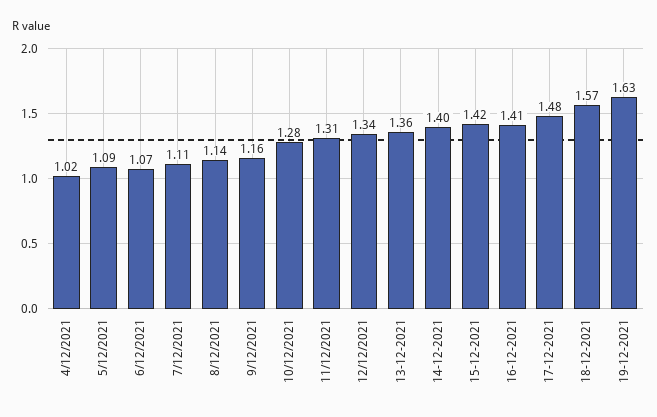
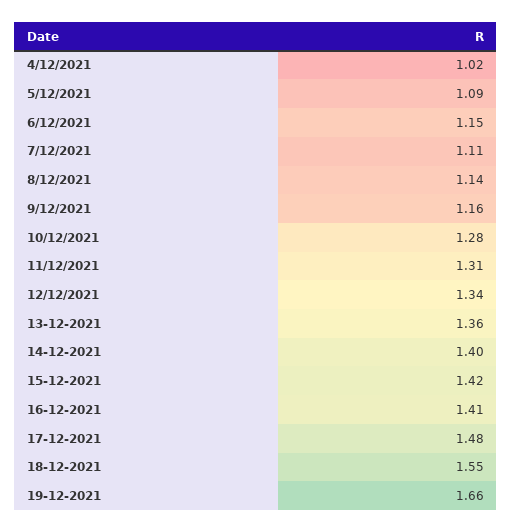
  {
    "4/12/2021": 1.02,
    "5/12/2021": 1.09,
-   "6/12/2021": 1.07,
+   "6/12/2021": 1.15,
    "7/12/2021": 1.11,
    "8/12/2021": 1.14,
    "9/12/2021": 1.16,
    "10/12/2021": 1.28,
    "11/12/2021": 1.31,
    "12/12/2021": 1.34,
    "13-12-2021": 1.36,
    "14-12-2021": 1.4,
    "15-12-2021": 1.42,
    "16-12-2021": 1.41,
    "17-12-2021": 1.48,
-   "18-12-2021": 1.57,
+   "18-12-2021": 1.55,
-   "19-12-2021": 1.63
+   "19-12-2021": 1.66
  }

